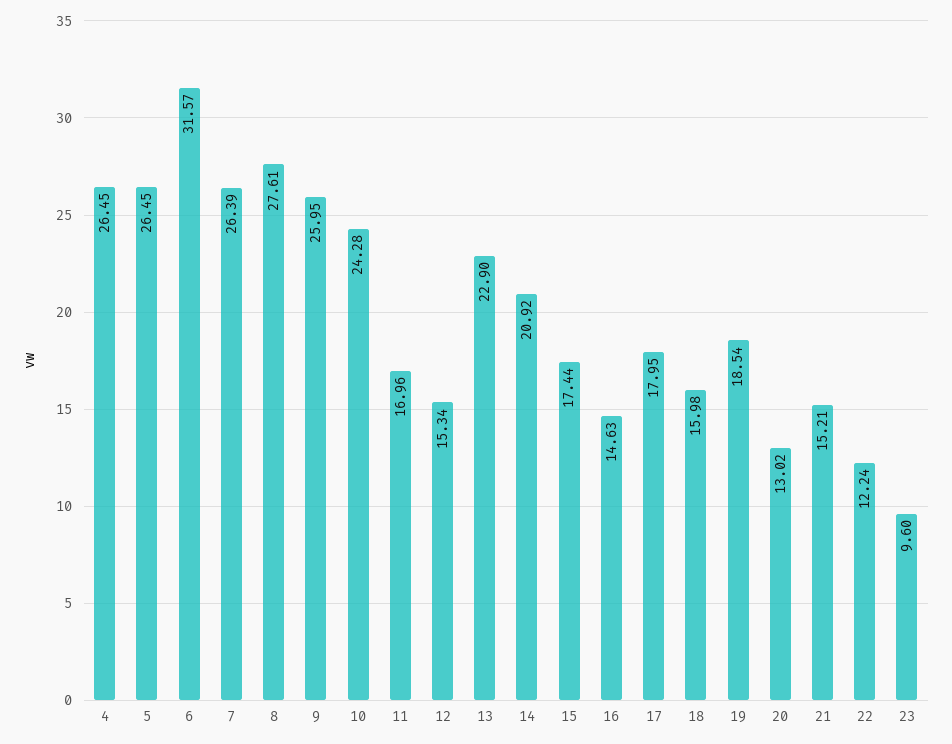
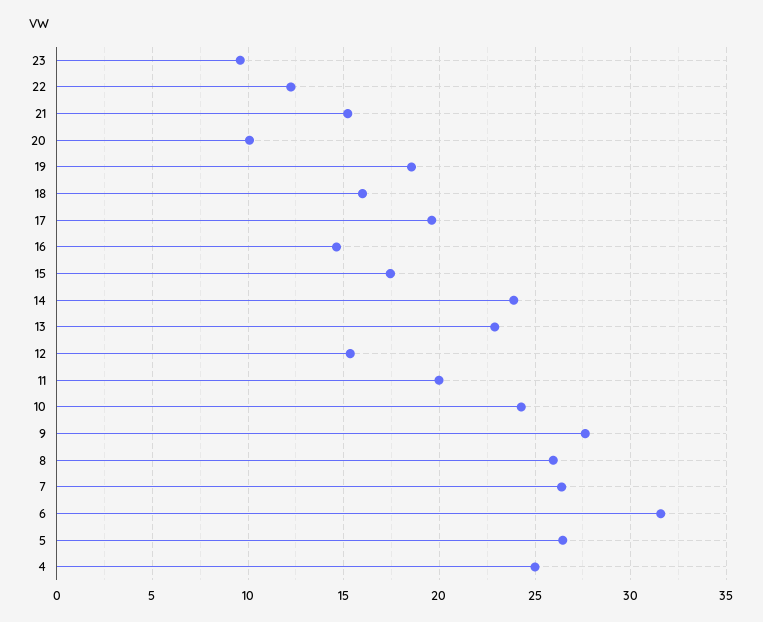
  {
-   "4": 26.45,
+   "4": 25,
    "5": 26.45,
    "6": 31.57,
    "7": 26.39,
-   "8": 27.61,
+   "8": 26,
-   "9": 25.95,
+   "9": 27.5,
    "10": 24.28,
-   "11": 16.96,
+   "11": 20,
    "12": 15.34,
    "13": 22.9,
-   "14": 20.92,
+   "14": 24,
    "15": 17.44,
    "16": 14.63,
-   "17": 17.95,
+   "17": 19.5,
    "18": 15.98,
    "19": 18.54,
-   "20": 13.02,
+   "20": 10,
    "21": 15.21,
    "22": 12.24,
    "23": 9.6
  }

